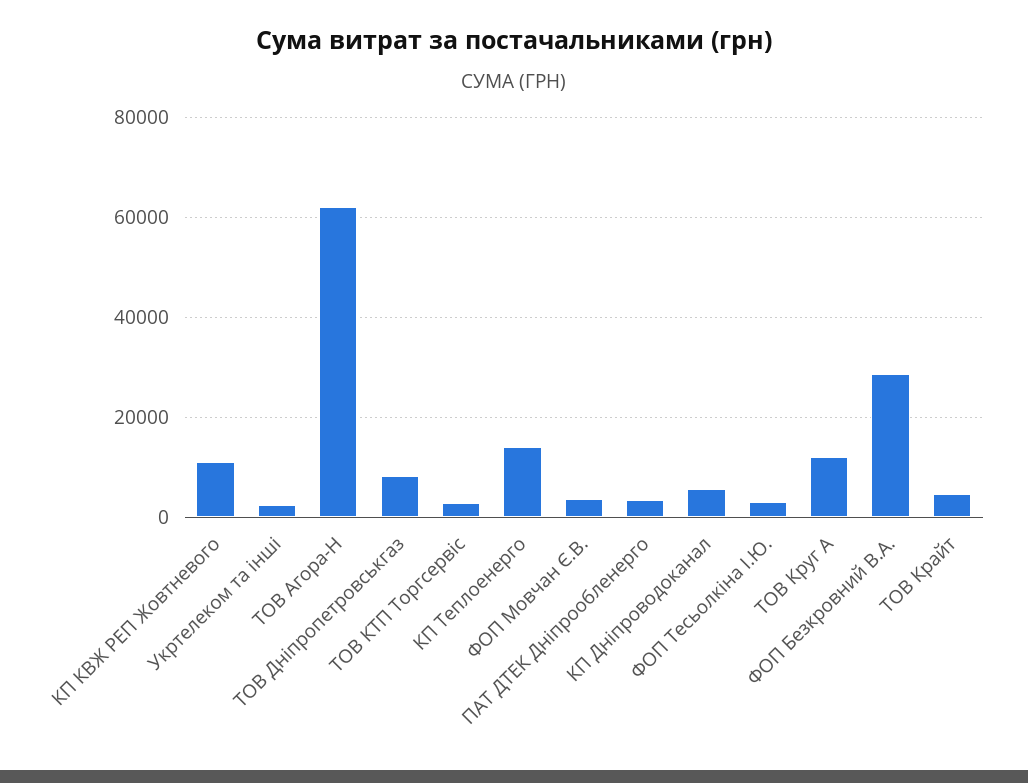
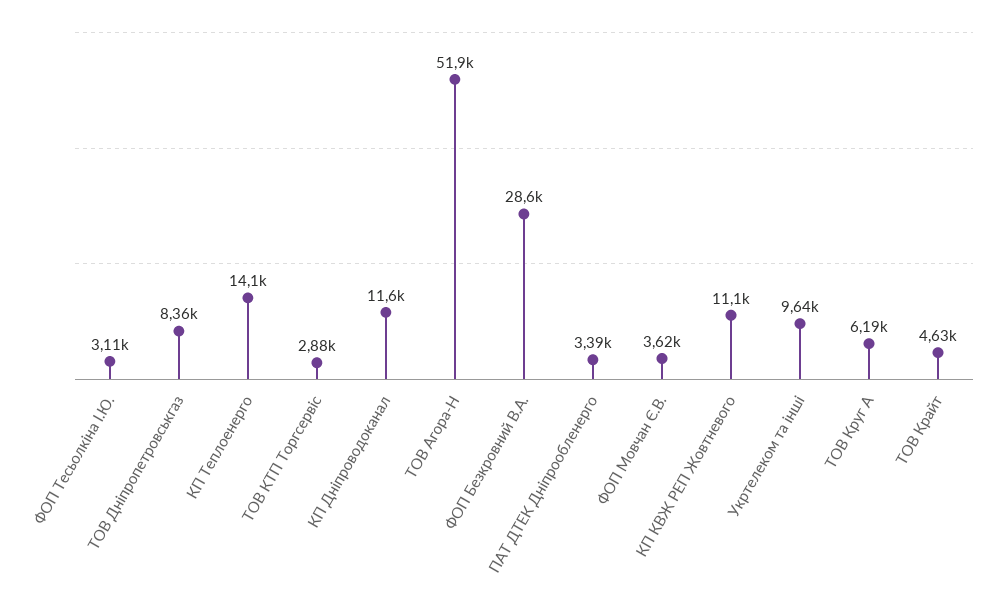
  {
    "КП КВЖ РЕП Жовтневого": 11100,
-   "Укртелеком та інші": 2000,
+   "Укртелеком та інші": 9640,
-   "ТОВ Агора-Н": 62000,
+   "ТОВ Агора-Н": 51900,
    "ТОВ Дніпропетровськгаз": 8360,
    "ТОВ КТП Торгсервіс": 2880,
    "КП Теплоенерго": 14100,
    "ФОП Мовчан Є.В.": 3620,
    "ПАТ ДТЕК Дніпрообленерго": 3390,
-   "КП Дніпроводоканал": 6000,
+   "КП Дніпроводоканал": 11600,
    "ФОП Тесьолкіна І.Ю.": 3110,
-   "ТОВ Круг А": 12000,
+   "ТОВ Круг А": 6190,
    "ФОП Безкровний В.А.": 28600,
    "ТОВ Крайт": 4630
  }

